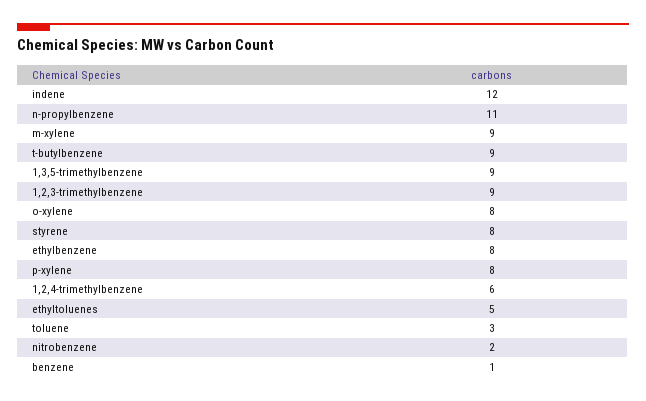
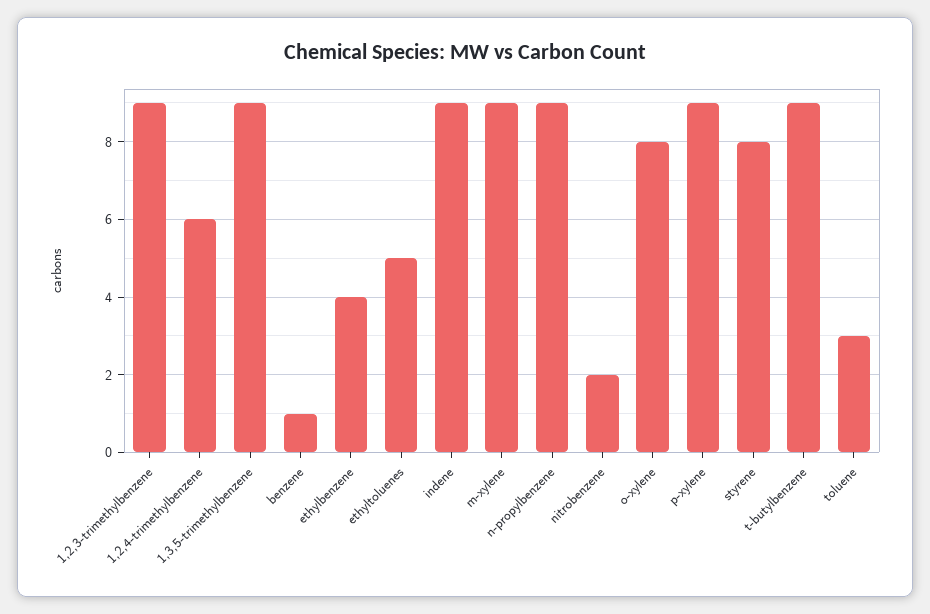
  {
-   "indene": 12,
+   "indene": 9,
-   "n-propylbenzene": 11,
+   "n-propylbenzene": 9,
    "m-xylene": 9,
    "t-butylbenzene": 9,
    "1,3,5-trimethylbenzene": 9,
    "1,2,3-trimethylbenzene": 9,
    "o-xylene": 8,
    "styrene": 8,
-   "ethylbenzene": 8,
+   "ethylbenzene": 4,
-   "p-xylene": 8,
+   "p-xylene": 9,
    "1,2,4-trimethylbenzene": 6,
    "ethyltoluenes": 5,
    "toluene": 3,
    "nitrobenzene": 2,
    "benzene": 1
  }

